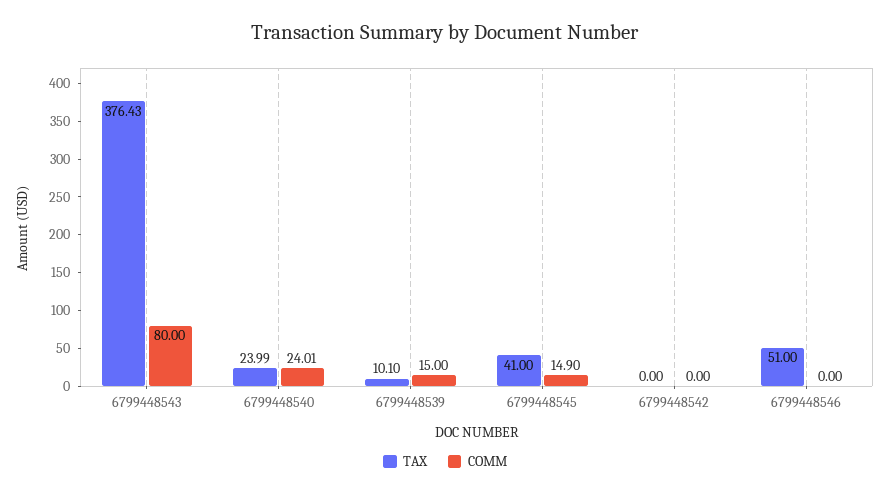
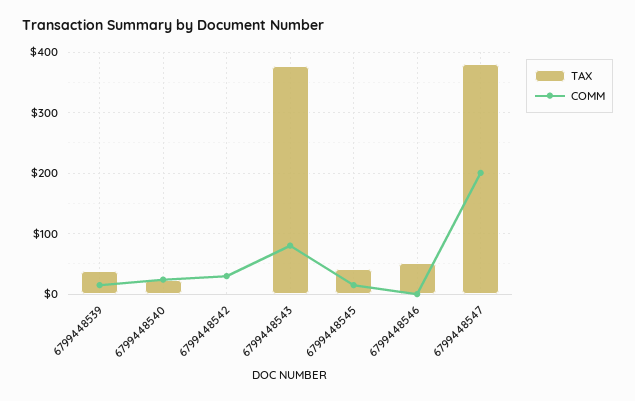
  {
    "TAX": {
      "6799448543": 376.43,
      "6799448540": 23.99,
-     "6799448539": 10.1,
+     "6799448539": 40,
      "6799448545": 41,
      "6799448542": 0,
-     "6799448546": 51
+     "6799448546": 51,
+     "6799448547": 380
    },
    "COMM": {
      "6799448543": 80,
      "6799448540": 24.01,
      "6799448539": 15,
      "6799448545": 14.9,
-     "6799448542": 0,
+     "6799448542": 30,
-     "6799448546": 0
+     "6799448546": 0,
+     "6799448547": 200
    }
  }

